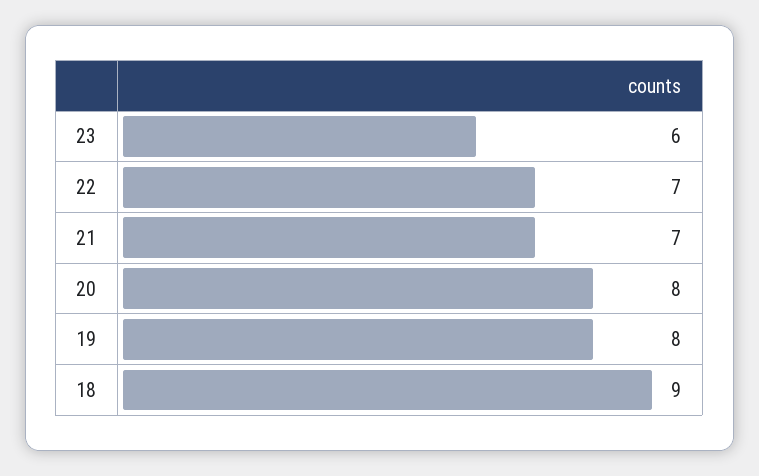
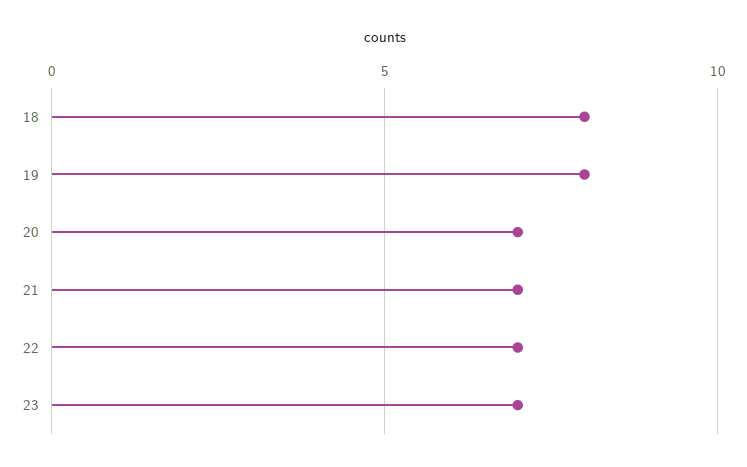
  {
-   "23": 6,
+   "23": 7,
    "22": 7,
    "21": 7,
-   "20": 8,
+   "20": 7,
    "19": 8,
-   "18": 9
+   "18": 8
  }

